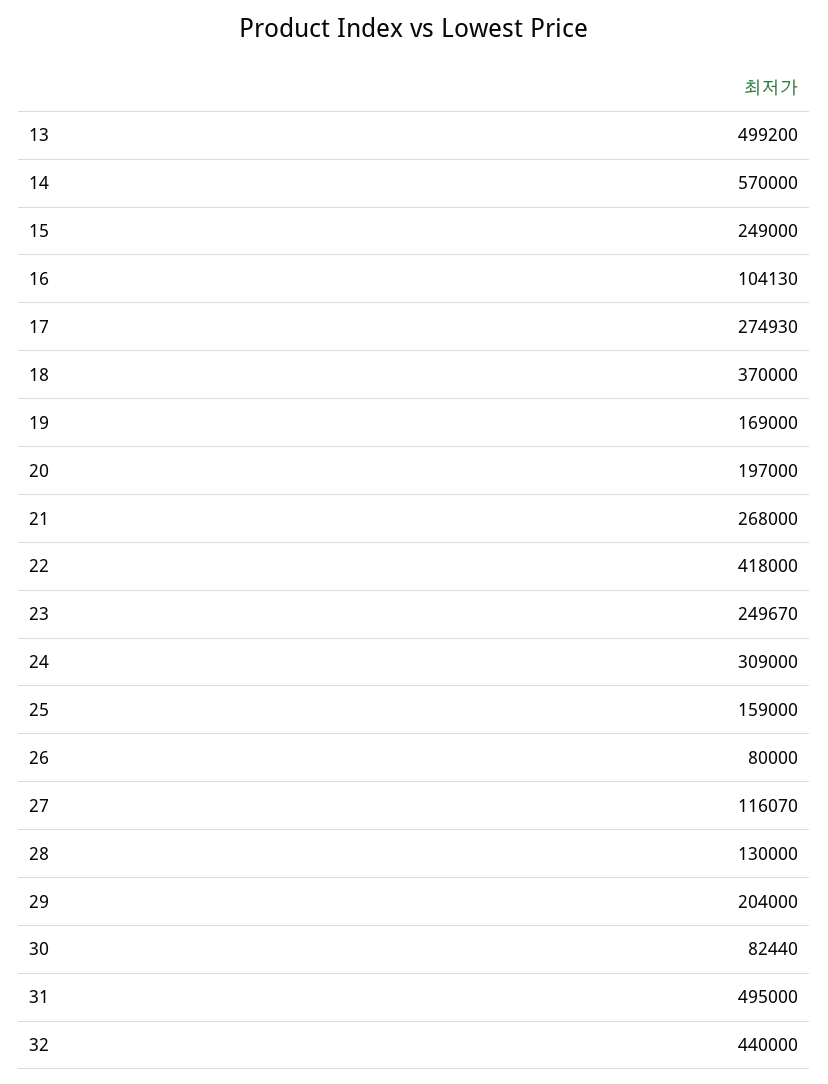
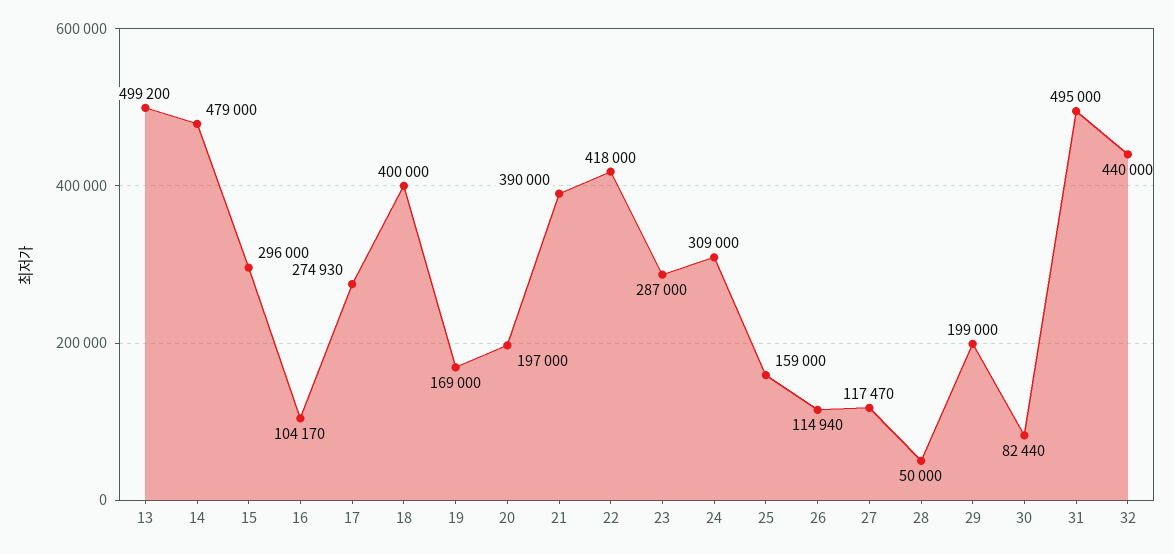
  {
    "13": 499200,
-   "14": 570000,
+   "14": 479000,
-   "15": 249000,
+   "15": 296000,
-   "16": 104130,
+   "16": 104170,
    "17": 274930,
-   "18": 370000,
+   "18": 400000,
    "19": 169000,
    "20": 197000,
-   "21": 268000,
+   "21": 390000,
    "22": 418000,
-   "23": 249670,
+   "23": 287000,
    "24": 309000,
    "25": 159000,
-   "26": 80000,
+   "26": 114940,
-   "27": 116070,
+   "27": 117470,
-   "28": 130000,
+   "28": 50000,
-   "29": 204000,
+   "29": 199000,
    "30": 82440,
    "31": 495000,
    "32": 440000
  }

